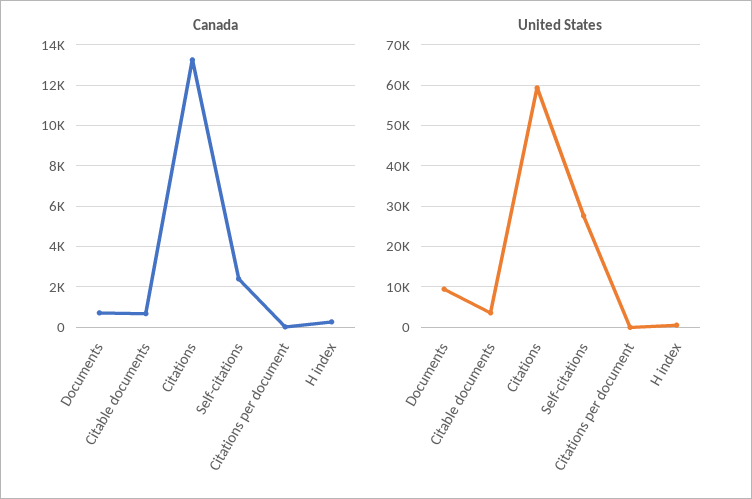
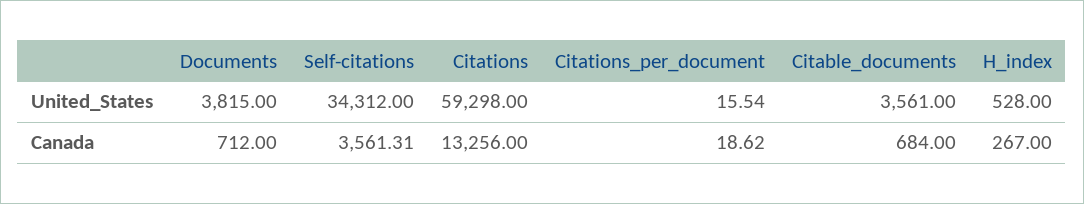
  {
    "Canada": {
      "Documents": 712,
      "Citable documents": 684,
      "Citations": 13256,
-     "Self-citations": 2500,
+     "Self-citations": 3561.31,
      "Citations per document": 18.62,
      "H index": 267
    },
    "United States": {
-     "Documents": 10000,
+     "Documents": 3815,
      "Citable documents": 3561,
      "Citations": 59298,
-     "Self-citations": 28000,
+     "Self-citations": 34312,
      "Citations per document": 15.54,
      "H index": 528
    }
  }

